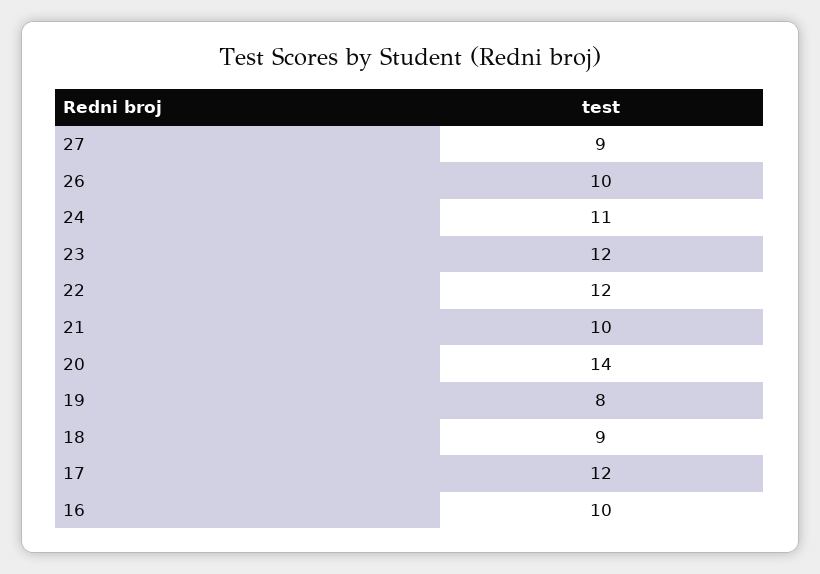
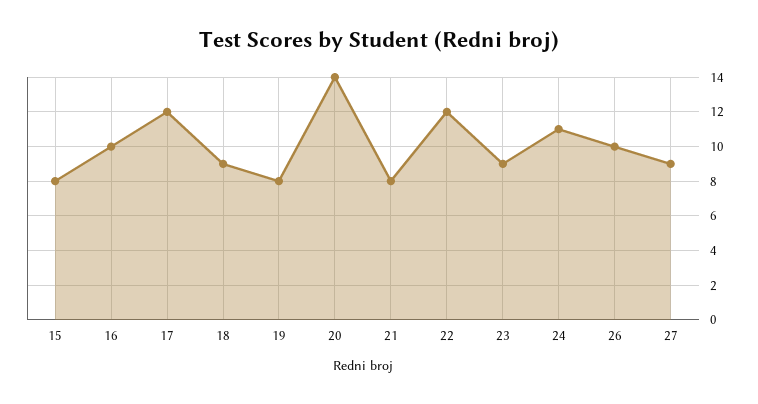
  {
    "27": 9,
    "26": 10,
    "24": 11,
-   "23": 12,
+   "23": 9,
    "22": 12,
-   "21": 10,
+   "21": 8,
    "20": 14,
    "19": 8,
    "18": 9,
    "17": 12,
-   "16": 10
+   "16": 10,
+   "15": 8
  }

